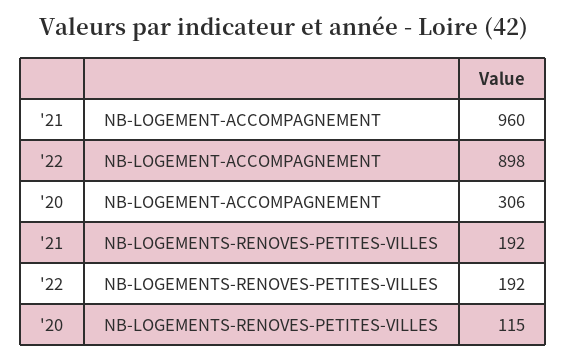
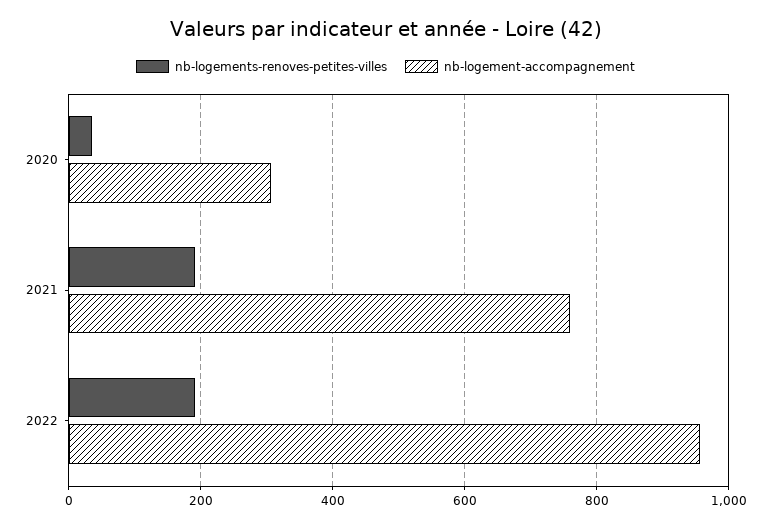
  {
    "NB-LOGEMENT-ACCOMPAGNEMENT": {
-     "'21": 960,
+     "'21": 760,
-     "'22": 898,
+     "'22": 960,
      "'20": 306
    },
    "NB-LOGEMENTS-RENOVES-PETITES-VILLES": {
      "'21": 192,
      "'22": 192,
-     "'20": 115
+     "'20": 40
    }
  }

